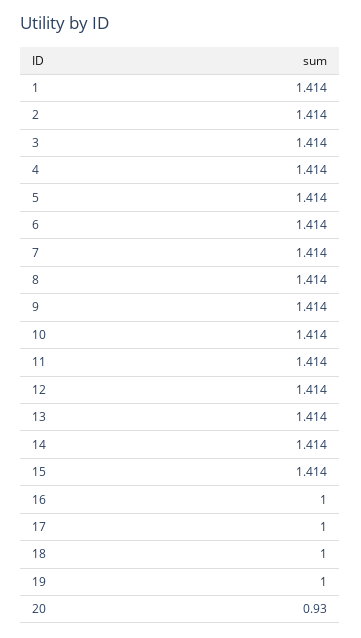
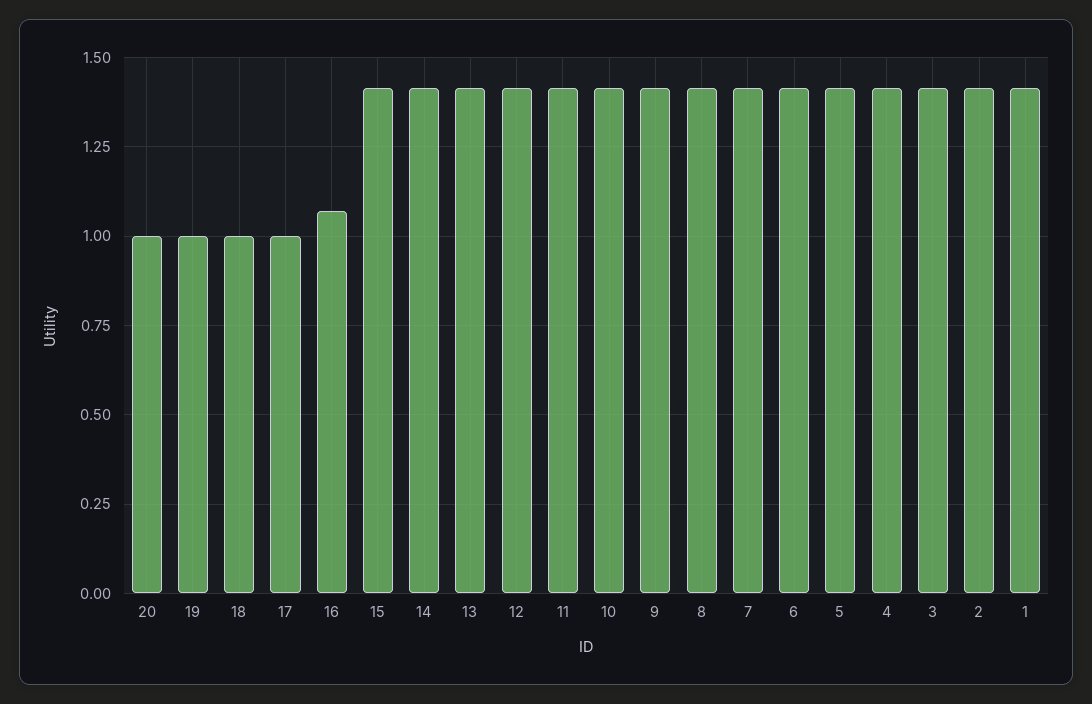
  {
    "1": 1.414,
    "2": 1.414,
    "3": 1.414,
    "4": 1.414,
    "5": 1.414,
    "6": 1.414,
    "7": 1.414,
    "8": 1.414,
    "9": 1.414,
    "10": 1.414,
    "11": 1.414,
    "12": 1.414,
    "13": 1.414,
    "14": 1.414,
    "15": 1.414,
-   "16": 1,
+   "16": 1.075,
    "17": 1,
    "18": 1,
    "19": 1,
-   "20": 0.93
+   "20": 1
  }

